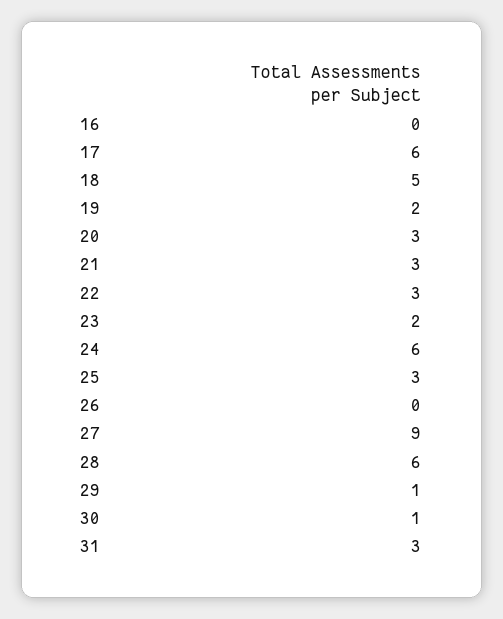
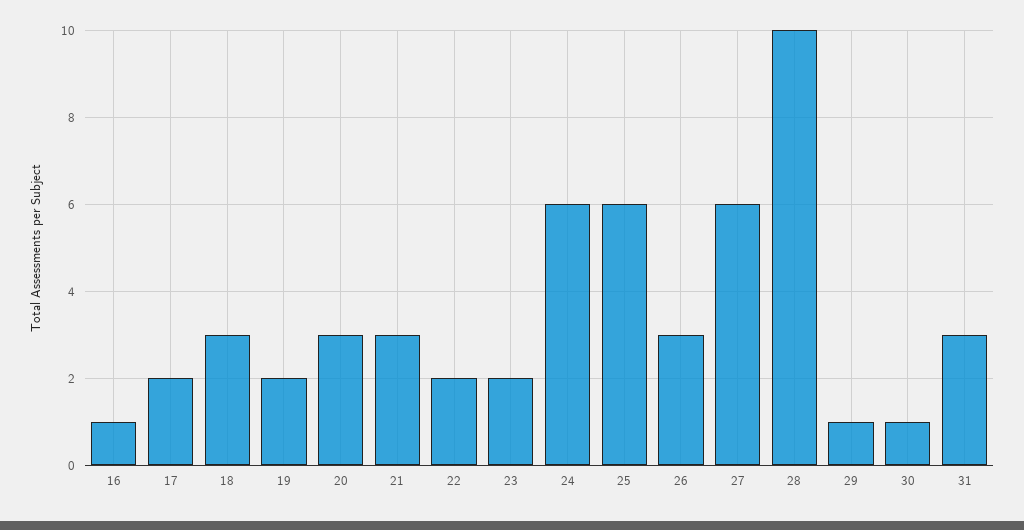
  {
-   "16": 0,
+   "16": 1,
-   "17": 6,
+   "17": 2,
-   "18": 5,
+   "18": 3,
    "19": 2,
    "20": 3,
    "21": 3,
-   "22": 3,
+   "22": 2,
    "23": 2,
    "24": 6,
-   "25": 3,
+   "25": 6,
-   "26": 0,
+   "26": 3,
-   "27": 9,
+   "27": 6,
-   "28": 6,
+   "28": 10,
    "29": 1,
    "30": 1,
    "31": 3
  }

